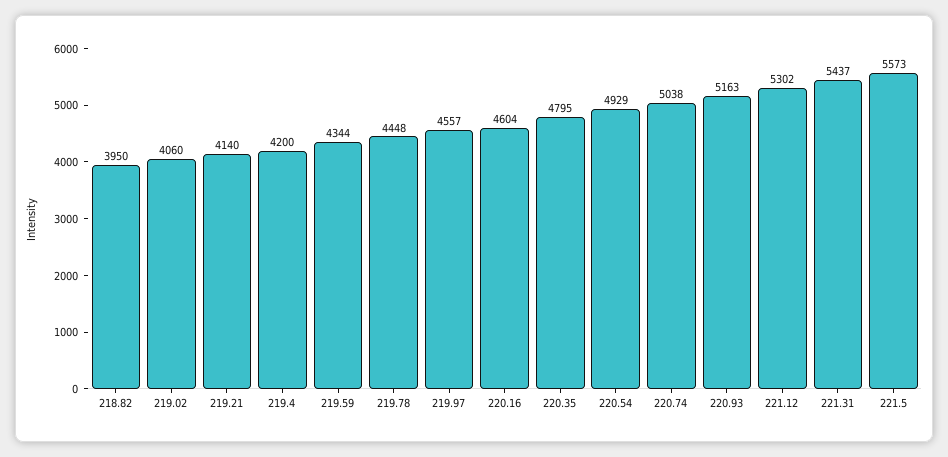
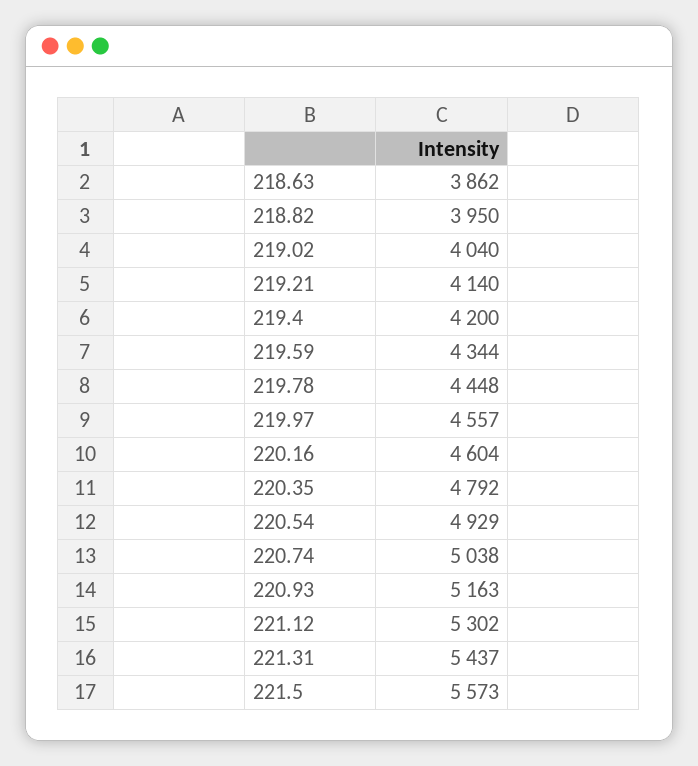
  {
    "218.82": 3950,
-   "219.02": 4060,
+   "219.02": 4040,
    "219.21": 4140,
    "219.4": 4200,
    "219.59": 4344,
    "219.78": 4448,
    "219.97": 4557,
    "220.16": 4604,
-   "220.35": 4795,
+   "220.35": 4792,
    "220.54": 4929,
    "220.74": 5038,
    "220.93": 5163,
    "221.12": 5302,
    "221.31": 5437,
-   "221.5": 5573
+   "221.5": 5573,
+   "218.63": 3862
  }

